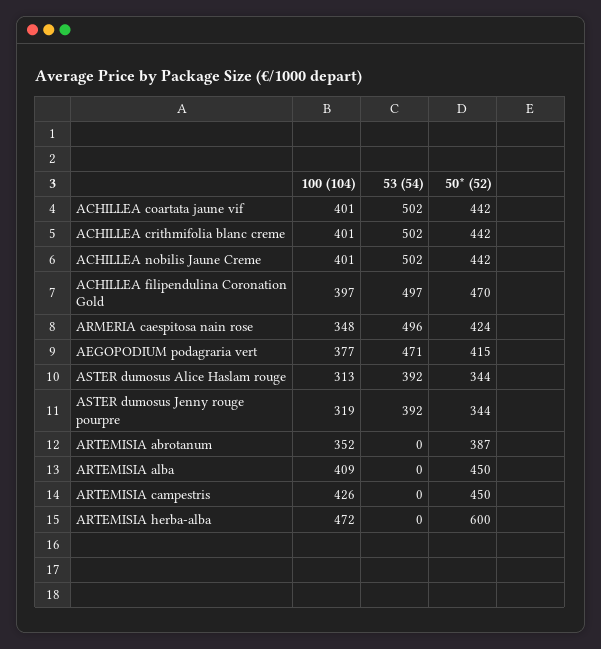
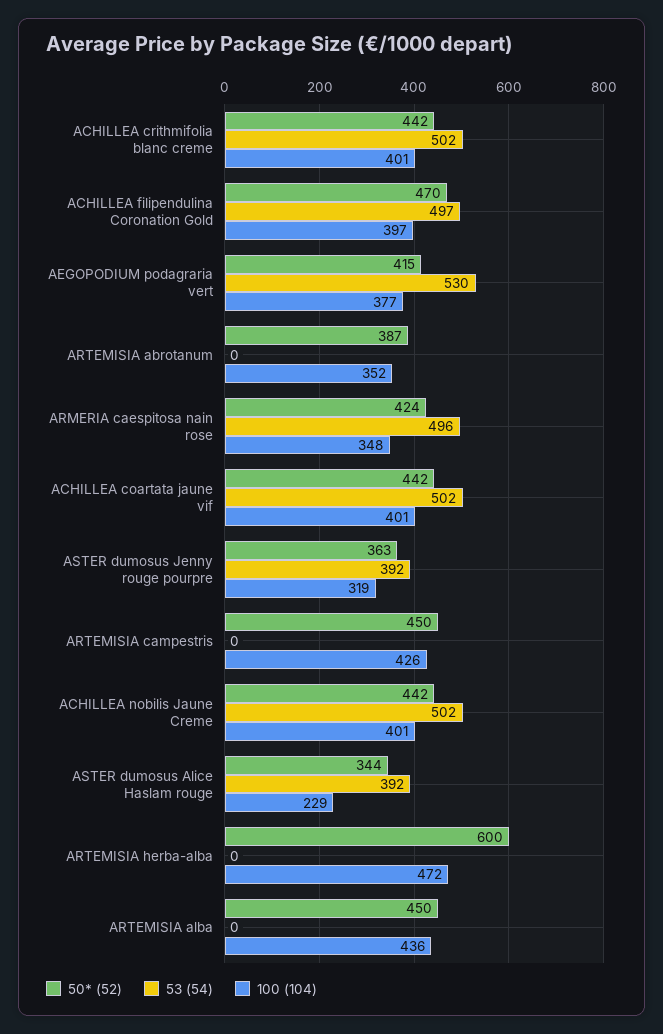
  {
    "100 (104)": {
      "ACHILLEA coartata jaune vif": 401,
      "ACHILLEA crithmifolia blanc creme": 401,
      "ACHILLEA nobilis Jaune Creme": 401,
      "ACHILLEA filipendulina Coronation Gold": 397,
      "ARMERIA caespitosa nain rose": 348,
      "AEGOPODIUM podagraria vert": 377,
-     "ASTER dumosus Alice Haslam rouge": 313,
+     "ASTER dumosus Alice Haslam rouge": 229,
      "ASTER dumosus Jenny rouge pourpre": 319,
      "ARTEMISIA abrotanum": 352,
-     "ARTEMISIA alba": 409,
+     "ARTEMISIA alba": 436,
      "ARTEMISIA campestris": 426,
      "ARTEMISIA herba-alba": 472
    },
    "53 (54)": {
      "ACHILLEA coartata jaune vif": 502,
      "ACHILLEA crithmifolia blanc creme": 502,
      "ACHILLEA nobilis Jaune Creme": 502,
      "ACHILLEA filipendulina Coronation Gold": 497,
      "ARMERIA caespitosa nain rose": 496,
-     "AEGOPODIUM podagraria vert": 471,
+     "AEGOPODIUM podagraria vert": 530,
      "ASTER dumosus Alice Haslam rouge": 392,
      "ASTER dumosus Jenny rouge pourpre": 392,
      "ARTEMISIA abrotanum": 0,
      "ARTEMISIA alba": 0,
      "ARTEMISIA campestris": 0,
      "ARTEMISIA herba-alba": 0
    },
    "50* (52)": {
      "ACHILLEA coartata jaune vif": 442,
      "ACHILLEA crithmifolia blanc creme": 442,
      "ACHILLEA nobilis Jaune Creme": 442,
      "ACHILLEA filipendulina Coronation Gold": 470,
      "ARMERIA caespitosa nain rose": 424,
      "AEGOPODIUM podagraria vert": 415,
      "ASTER dumosus Alice Haslam rouge": 344,
-     "ASTER dumosus Jenny rouge pourpre": 344,
+     "ASTER dumosus Jenny rouge pourpre": 363,
      "ARTEMISIA abrotanum": 387,
      "ARTEMISIA alba": 450,
      "ARTEMISIA campestris": 450,
      "ARTEMISIA herba-alba": 600
    }
  }

